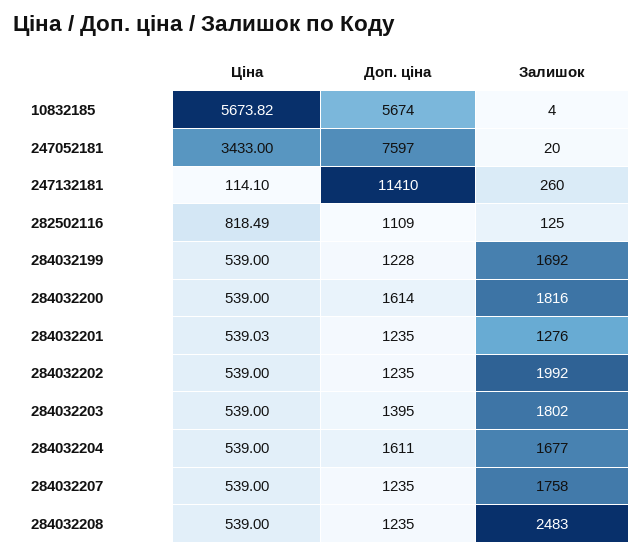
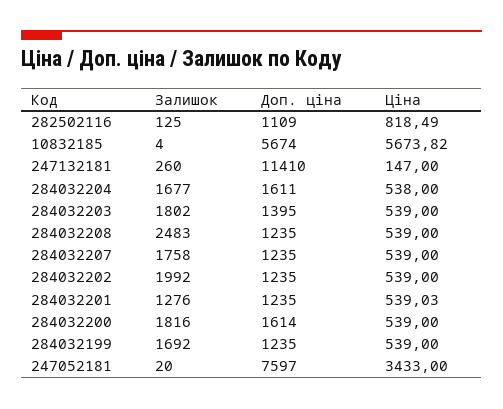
  {
    "Ціна": {
      "10832185": 5673.82,
      "247052181": 3433,
-     "247132181": 114.1,
+     "247132181": 147,
      "282502116": 818.49,
      "284032199": 539,
      "284032200": 539,
      "284032201": 539.03,
      "284032202": 539,
      "284032203": 539,
-     "284032204": 539,
+     "284032204": 538,
      "284032207": 539,
      "284032208": 539
    },
    "Доп. ціна": {
      "10832185": 5674,
      "247052181": 7597,
      "247132181": 11410,
      "282502116": 1109,
-     "284032199": 1228,
+     "284032199": 1235,
      "284032200": 1614,
      "284032201": 1235,
      "284032202": 1235,
      "284032203": 1395,
      "284032204": 1611,
      "284032207": 1235,
      "284032208": 1235
    },
    "Залишок": {
      "10832185": 4,
      "247052181": 20,
      "247132181": 260,
      "282502116": 125,
      "284032199": 1692,
      "284032200": 1816,
      "284032201": 1276,
      "284032202": 1992,
      "284032203": 1802,
      "284032204": 1677,
      "284032207": 1758,
      "284032208": 2483
    }
  }

